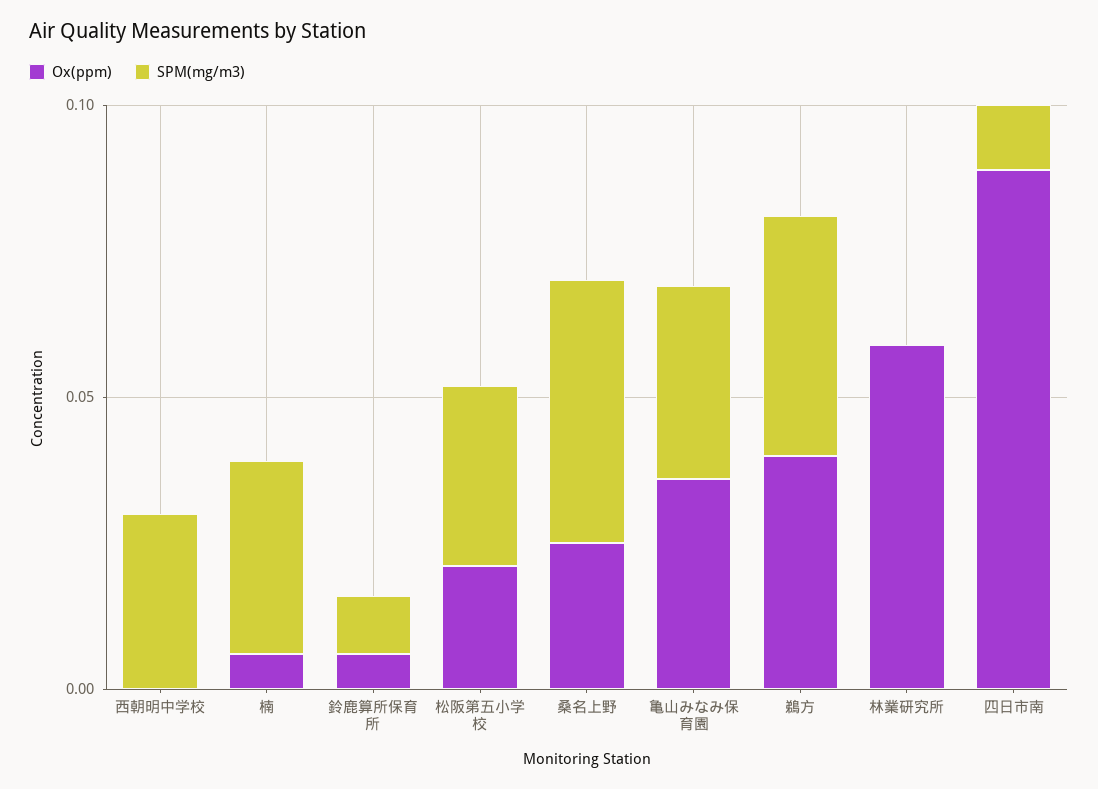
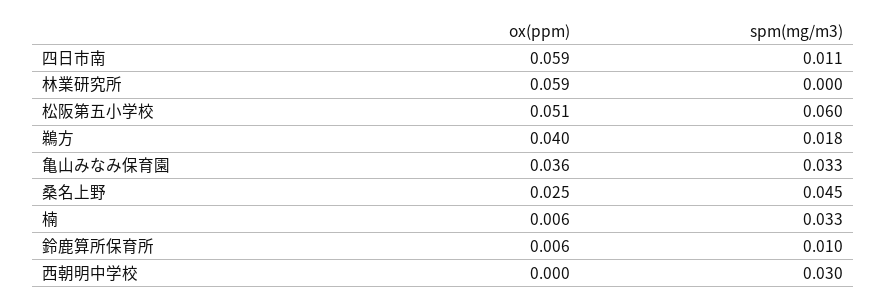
  {
    "Ox(ppm)": {
      "西朝明中学校": 0,
      "楠": 0.006,
      "鈴鹿算所保育所": 0.006,
-     "松阪第五小学校": 0.02,
+     "松阪第五小学校": 0.051,
      "桑名上野": 0.025,
      "亀山みなみ保育園": 0.036,
      "鵜方": 0.04,
      "林業研究所": 0.059,
-     "四日市南": 0.09
+     "四日市南": 0.059
    },
    "SPM(mg/m3)": {
      "西朝明中学校": 0.03,
      "楠": 0.033,
      "鈴鹿算所保育所": 0.01,
-     "松阪第五小学校": 0.03,
+     "松阪第五小学校": 0.06,
      "桑名上野": 0.045,
      "亀山みなみ保育園": 0.033,
-     "鵜方": 0.04,
+     "鵜方": 0.018,
      "林業研究所": 0,
      "四日市南": 0.011
    }
  }

